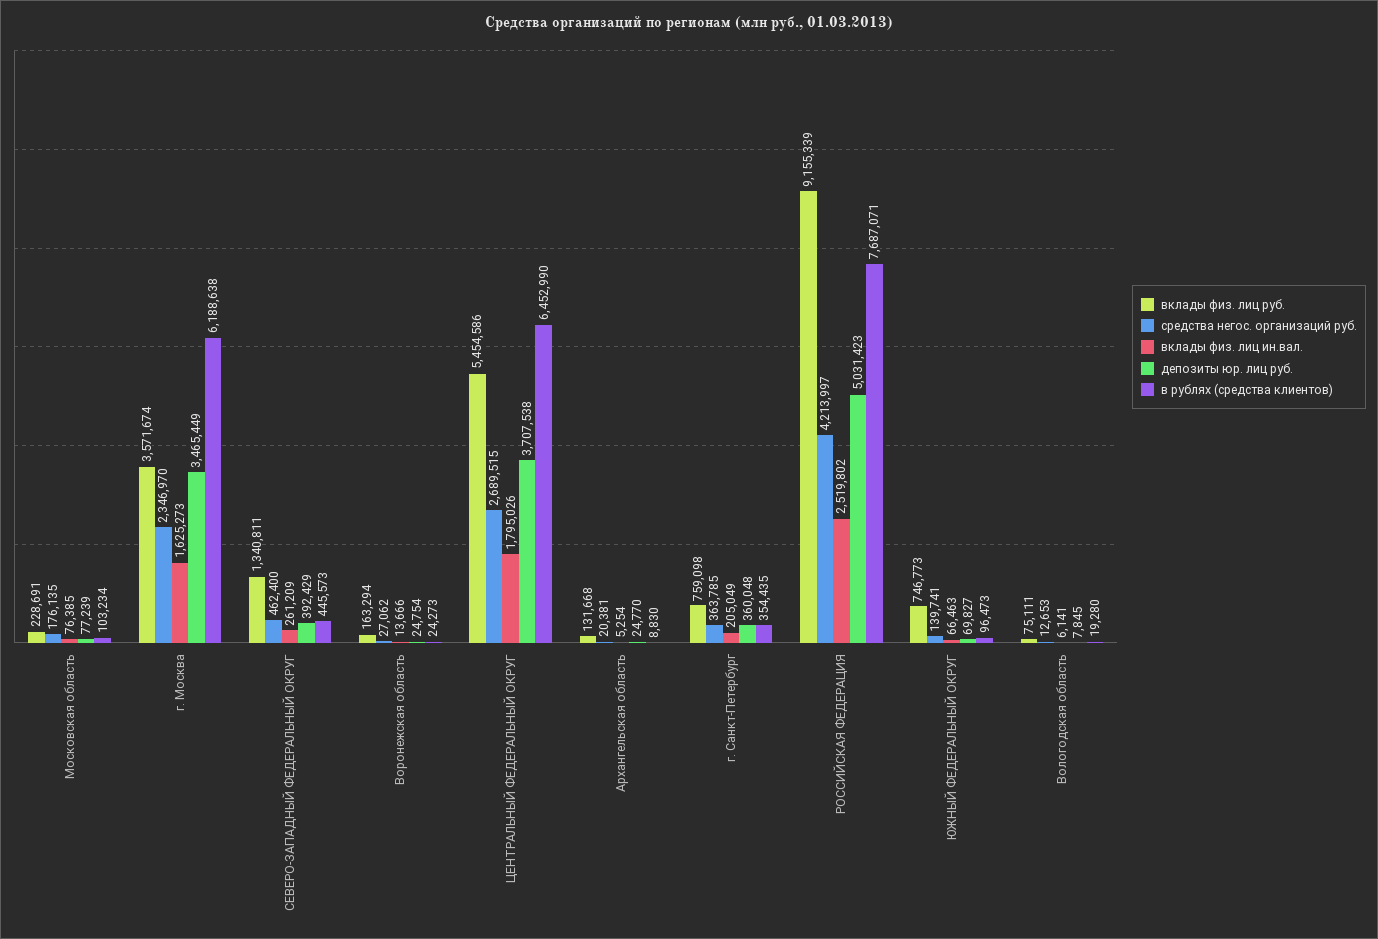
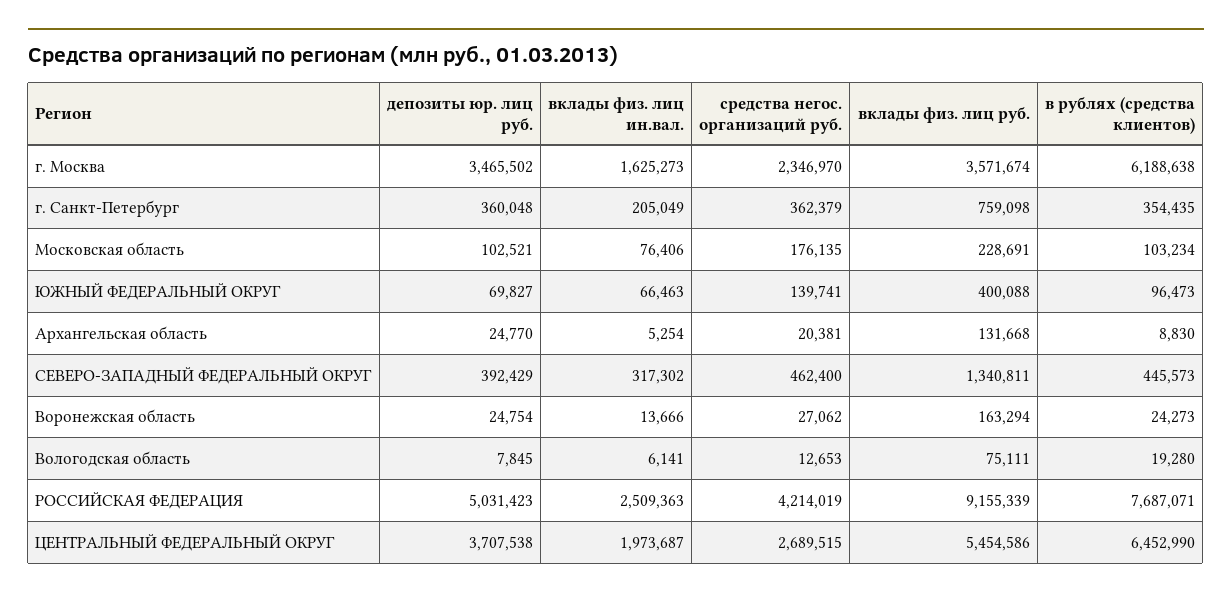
  {
    "вклады физ. лиц руб.": {
      "Московская область": 228691,
      "г. Москва": 3571674,
      "СЕВЕРО-ЗАПАДНЫЙ ФЕДЕРАЛЬНЫЙ ОКРУГ": 1340811,
      "Воронежская область": 163294,
      "ЦЕНТРАЛЬНЫЙ ФЕДЕРАЛЬНЫЙ ОКРУГ": 5454586,
      "Архангельская область": 131668,
      "г. Санкт-Петербург": 759098,
      "РОССИЙСКАЯ ФЕДЕРАЦИЯ": 9155339,
-     "ЮЖНЫЙ ФЕДЕРАЛЬНЫЙ ОКРУГ": 746773,
+     "ЮЖНЫЙ ФЕДЕРАЛЬНЫЙ ОКРУГ": 400088,
      "Вологодская область": 75111
    },
    "средства негос. организаций руб.": {
      "Московская область": 176135,
      "г. Москва": 2346970,
      "СЕВЕРО-ЗАПАДНЫЙ ФЕДЕРАЛЬНЫЙ ОКРУГ": 462400,
      "Воронежская область": 27062,
      "ЦЕНТРАЛЬНЫЙ ФЕДЕРАЛЬНЫЙ ОКРУГ": 2689515,
      "Архангельская область": 20381,
-     "г. Санкт-Петербург": 363785,
+     "г. Санкт-Петербург": 362379,
-     "РОССИЙСКАЯ ФЕДЕРАЦИЯ": 4213997,
+     "РОССИЙСКАЯ ФЕДЕРАЦИЯ": 4214019,
      "ЮЖНЫЙ ФЕДЕРАЛЬНЫЙ ОКРУГ": 139741,
      "Вологодская область": 12653
    },
    "вклады физ. лиц ин.вал.": {
-     "Московская область": 76385,
+     "Московская область": 76406,
      "г. Москва": 1625273,
-     "СЕВЕРО-ЗАПАДНЫЙ ФЕДЕРАЛЬНЫЙ ОКРУГ": 261209,
+     "СЕВЕРО-ЗАПАДНЫЙ ФЕДЕРАЛЬНЫЙ ОКРУГ": 317302,
      "Воронежская область": 13666,
-     "ЦЕНТРАЛЬНЫЙ ФЕДЕРАЛЬНЫЙ ОКРУГ": 1795026,
+     "ЦЕНТРАЛЬНЫЙ ФЕДЕРАЛЬНЫЙ ОКРУГ": 1973687,
      "Архангельская область": 5254,
      "г. Санкт-Петербург": 205049,
-     "РОССИЙСКАЯ ФЕДЕРАЦИЯ": 2519802,
+     "РОССИЙСКАЯ ФЕДЕРАЦИЯ": 2509363,
      "ЮЖНЫЙ ФЕДЕРАЛЬНЫЙ ОКРУГ": 66463,
      "Вологодская область": 6141
    },
    "депозиты юр. лиц руб.": {
-     "Московская область": 77239,
+     "Московская область": 102521,
-     "г. Москва": 3465449,
+     "г. Москва": 3465502,
      "СЕВЕРО-ЗАПАДНЫЙ ФЕДЕРАЛЬНЫЙ ОКРУГ": 392429,
      "Воронежская область": 24754,
      "ЦЕНТРАЛЬНЫЙ ФЕДЕРАЛЬНЫЙ ОКРУГ": 3707538,
      "Архангельская область": 24770,
      "г. Санкт-Петербург": 360048,
      "РОССИЙСКАЯ ФЕДЕРАЦИЯ": 5031423,
      "ЮЖНЫЙ ФЕДЕРАЛЬНЫЙ ОКРУГ": 69827,
      "Вологодская область": 7845
    },
    "в рублях (средства клиентов)": {
      "Московская область": 103234,
      "г. Москва": 6188638,
      "СЕВЕРО-ЗАПАДНЫЙ ФЕДЕРАЛЬНЫЙ ОКРУГ": 445573,
      "Воронежская область": 24273,
      "ЦЕНТРАЛЬНЫЙ ФЕДЕРАЛЬНЫЙ ОКРУГ": 6452990,
      "Архангельская область": 8830,
      "г. Санкт-Петербург": 354435,
      "РОССИЙСКАЯ ФЕДЕРАЦИЯ": 7687071,
      "ЮЖНЫЙ ФЕДЕРАЛЬНЫЙ ОКРУГ": 96473,
      "Вологодская область": 19280
    }
  }

